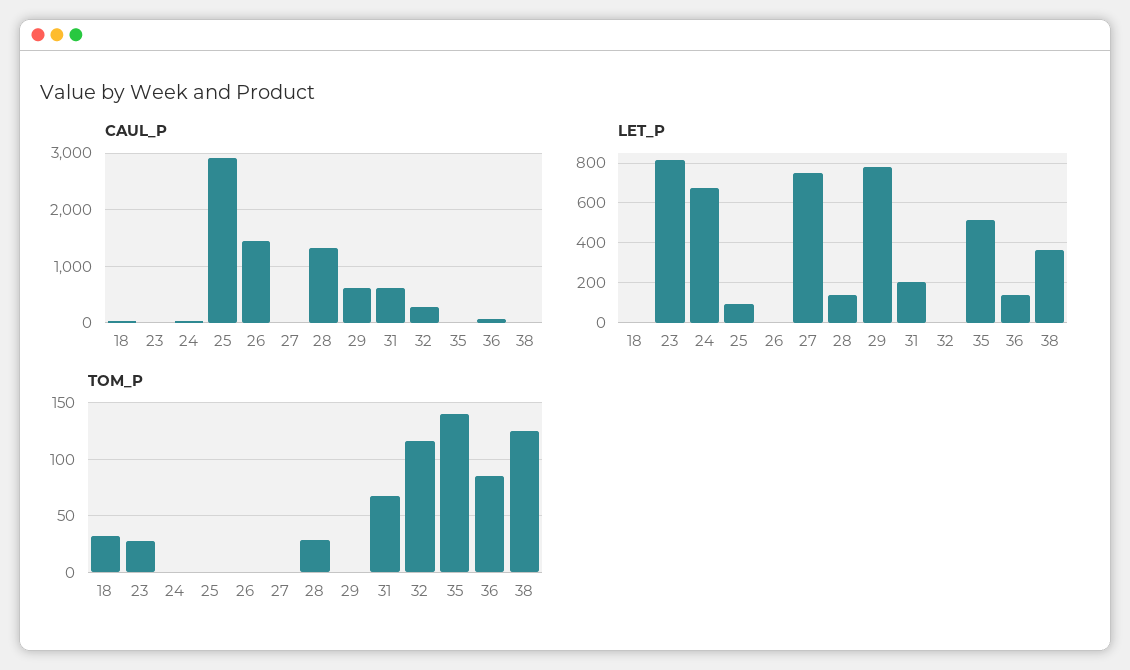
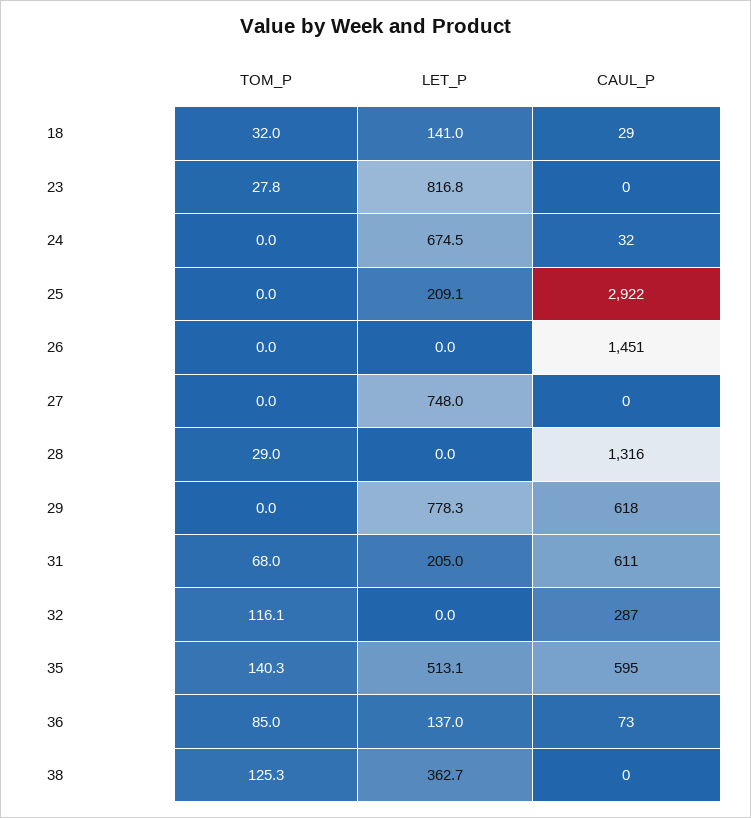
  {
    "CAUL_P": {
      "18": 29,
      "23": 0,
      "24": 32,
      "25": 2922,
      "26": 1451,
      "27": 0,
      "28": 1316,
      "29": 618,
      "31": 611,
      "32": 287,
-     "35": 0,
+     "35": 595,
      "36": 73,
      "38": 0
    },
    "LET_P": {
-     "18": 0,
+     "18": 141,
      "23": 816.8,
      "24": 674.5,
-     "25": 100,
+     "25": 209.1,
      "26": 0,
      "27": 748,
-     "28": 150,
+     "28": 0,
      "29": 778.3,
      "31": 205,
      "32": 0,
      "35": 513.1,
      "36": 137,
      "38": 362.7
    },
    "TOM_P": {
      "18": 32,
      "23": 27.8,
      "24": 0,
      "25": 0,
      "26": 0,
      "27": 0,
      "28": 29,
      "29": 0,
      "31": 68,
      "32": 116.1,
      "35": 140.3,
      "36": 85,
      "38": 125.3
    }
  }

